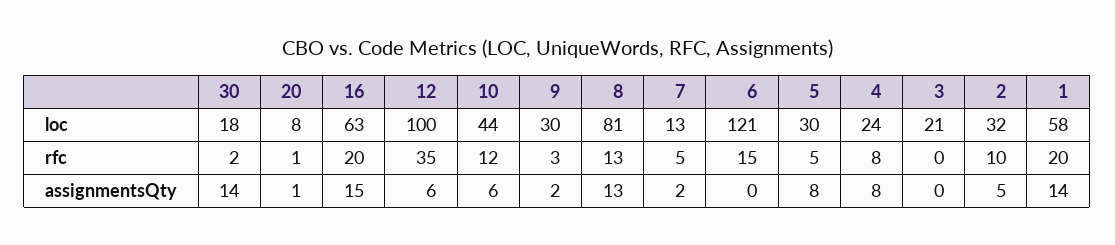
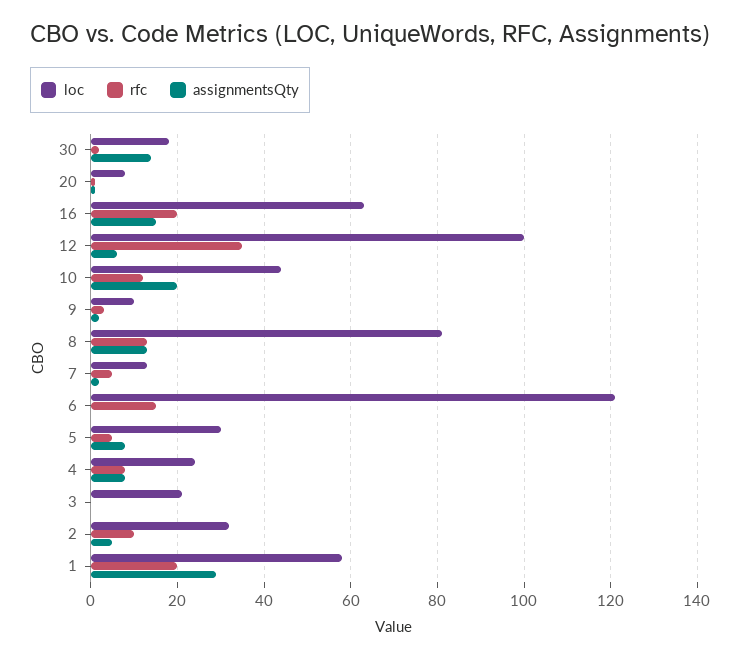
  {
    "loc": {
      "30": 18,
      "20": 8,
      "16": 63,
      "12": 100,
      "10": 44,
-     "9": 30,
+     "9": 10,
      "8": 81,
      "7": 13,
      "6": 121,
      "5": 30,
      "4": 24,
      "3": 21,
      "2": 32,
      "1": 58
    },
    "rfc": {
      "30": 2,
      "20": 1,
      "16": 20,
      "12": 35,
      "10": 12,
      "9": 3,
      "8": 13,
      "7": 5,
      "6": 15,
      "5": 5,
      "4": 8,
      "3": 0,
      "2": 10,
      "1": 20
    },
    "assignmentsQty": {
      "30": 14,
      "20": 1,
      "16": 15,
      "12": 6,
-     "10": 6,
+     "10": 20,
      "9": 2,
      "8": 13,
      "7": 2,
      "6": 0,
      "5": 8,
      "4": 8,
      "3": 0,
      "2": 5,
-     "1": 14
+     "1": 30
    }
  }

